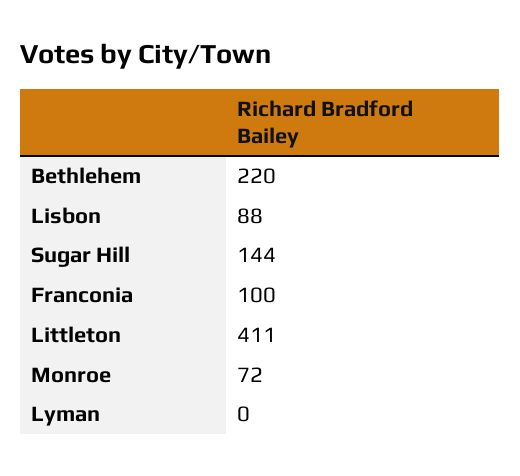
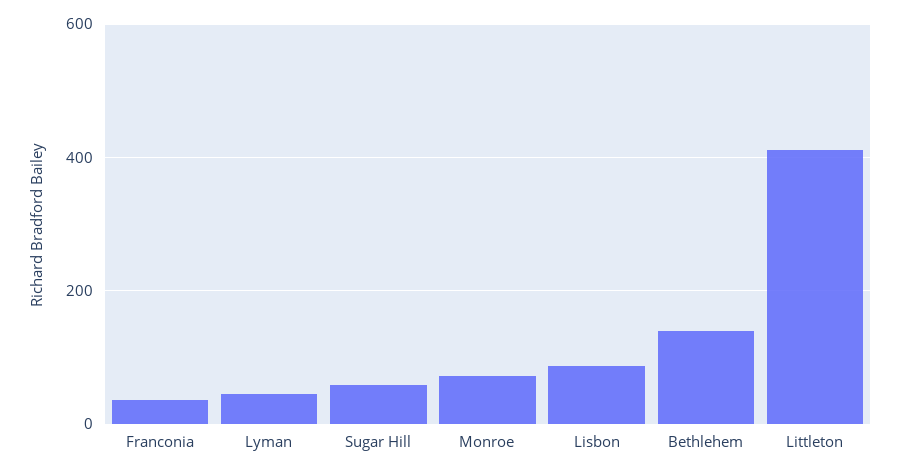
  {
-   "Bethlehem": 220,
+   "Bethlehem": 140,
    "Lisbon": 88,
-   "Sugar Hill": 144,
+   "Sugar Hill": 60,
-   "Franconia": 100,
+   "Franconia": 40,
    "Littleton": 411,
    "Monroe": 72,
-   "Lyman": 0
+   "Lyman": 40
  }

